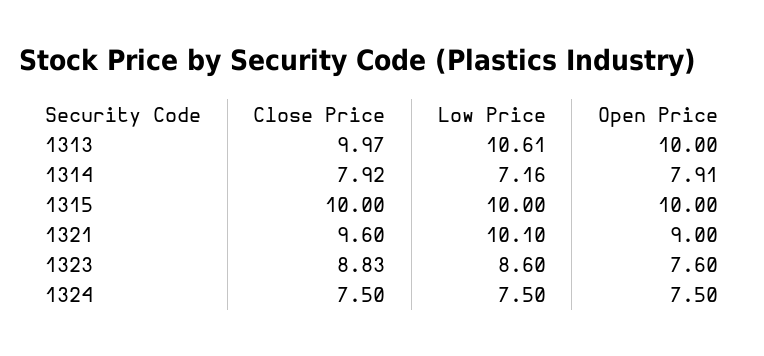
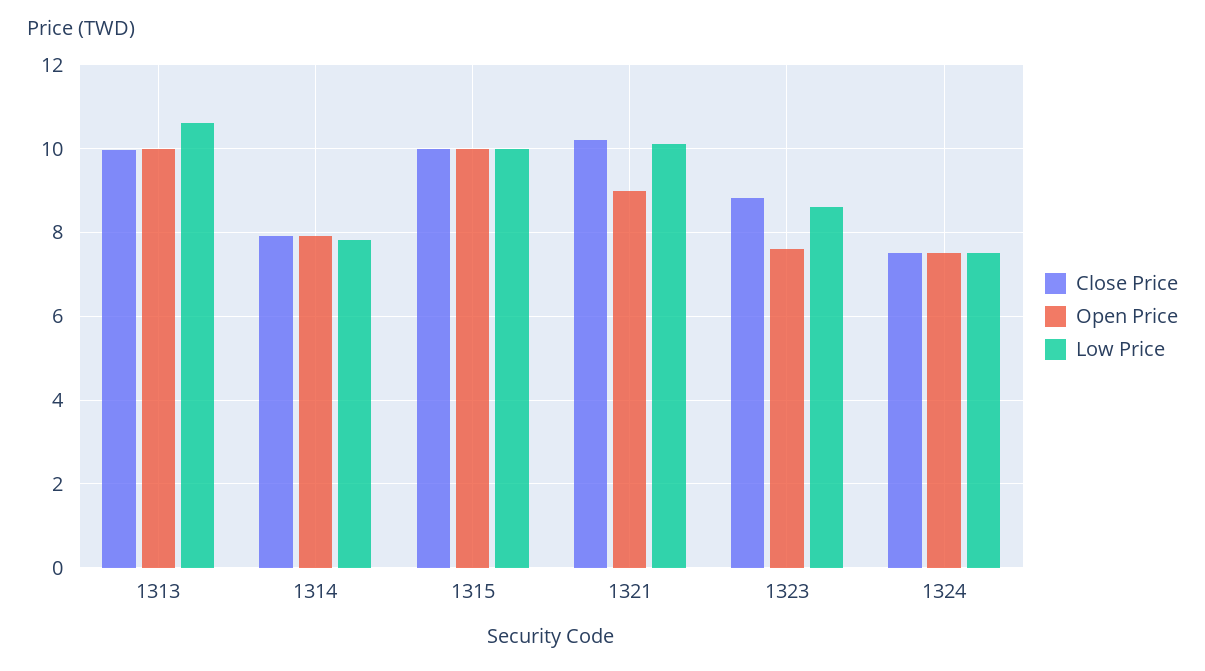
  {
    "Close Price": {
      "1313": 9.97,
      "1314": 7.92,
      "1315": 10,
-     "1321": 9.6,
+     "1321": 10.2,
      "1323": 8.83,
      "1324": 7.5
    },
    "Low Price": {
      "1313": 10.61,
-     "1314": 7.16,
+     "1314": 7.8,
      "1315": 10,
      "1321": 10.1,
      "1323": 8.6,
      "1324": 7.5
    },
    "Open Price": {
      "1313": 10,
      "1314": 7.91,
      "1315": 10,
      "1321": 9,
      "1323": 7.6,
      "1324": 7.5
    }
  }

